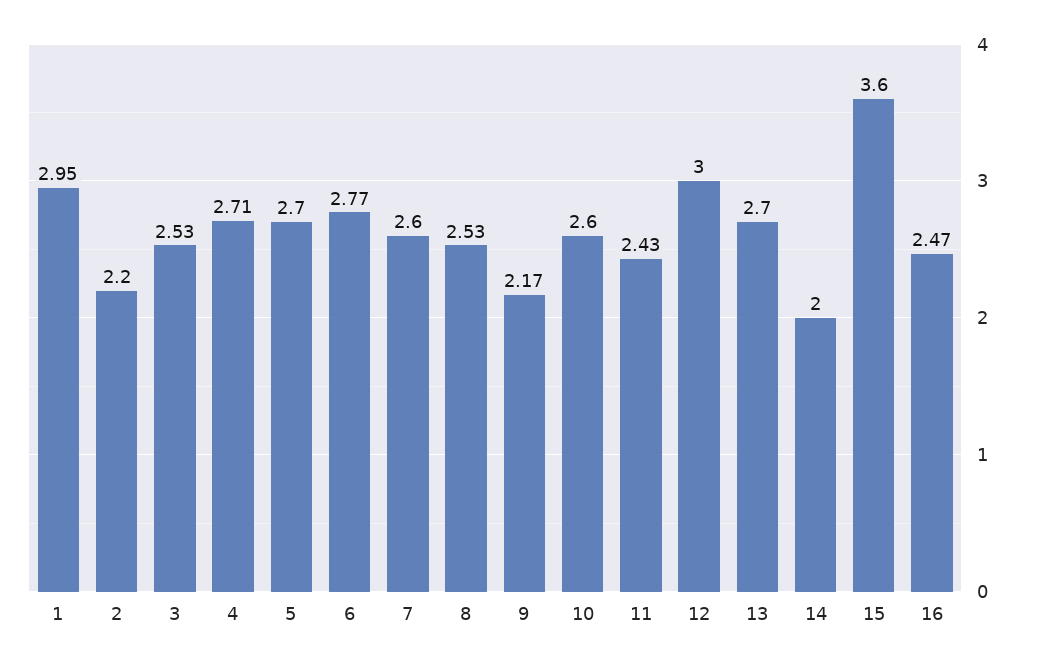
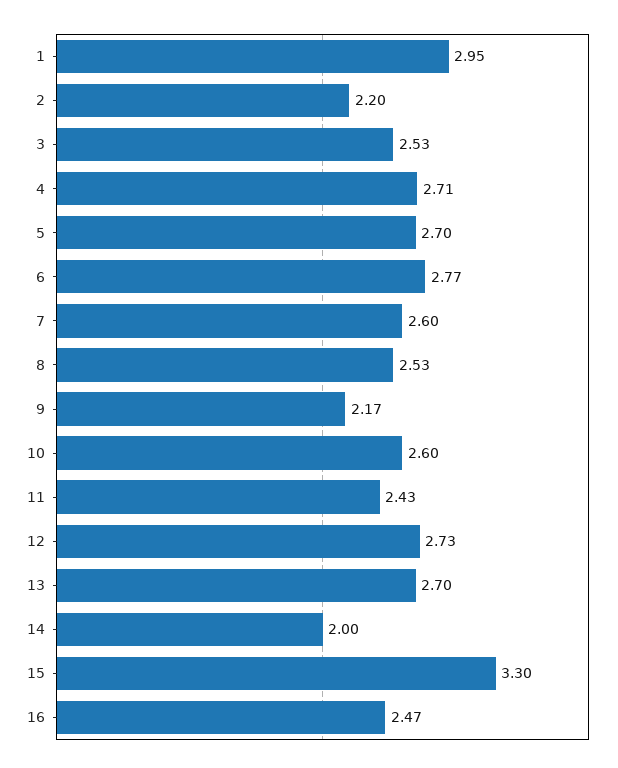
  {
    "1": 2.95,
    "2": 2.2,
    "3": 2.53,
    "4": 2.71,
    "5": 2.7,
    "6": 2.77,
    "7": 2.6,
    "8": 2.53,
    "9": 2.17,
    "10": 2.6,
    "11": 2.43,
-   "12": 3,
+   "12": 2.73,
    "13": 2.7,
    "14": 2,
-   "15": 3.6,
+   "15": 3.3,
    "16": 2.47
  }

